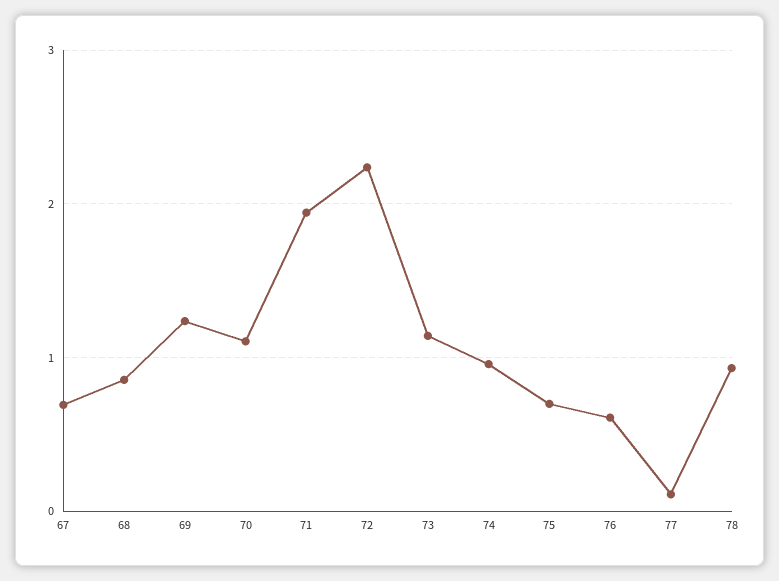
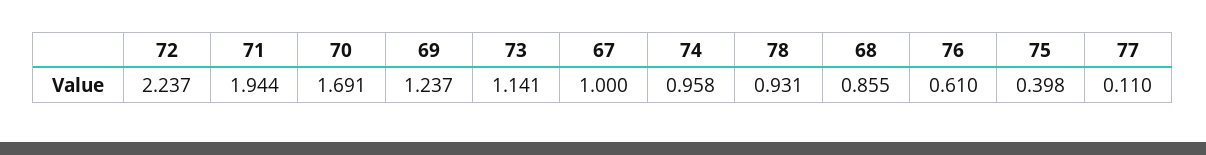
  {
-   "67": 0.7,
+   "67": 1,
    "68": 0.855,
    "69": 1.237,
-   "70": 1.1,
+   "70": 1.691,
    "71": 1.944,
    "72": 2.237,
    "73": 1.141,
    "74": 0.958,
-   "75": 0.7,
+   "75": 0.398,
    "76": 0.61,
    "77": 0.11,
    "78": 0.931
  }

